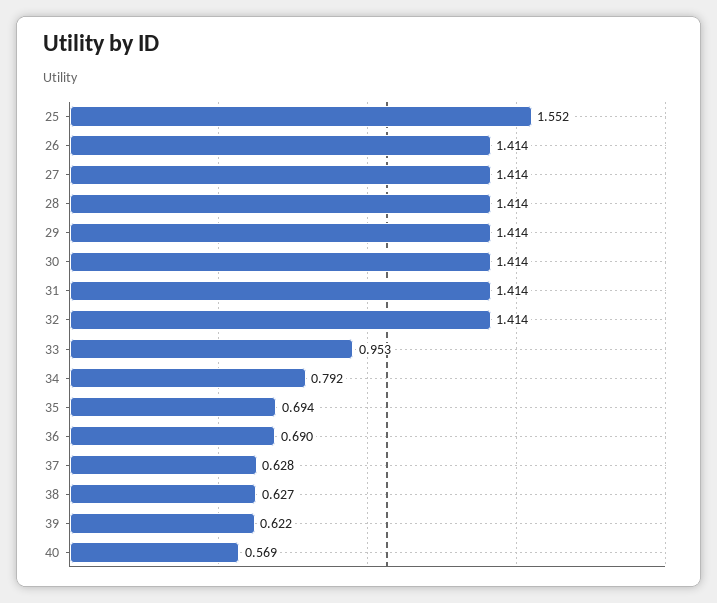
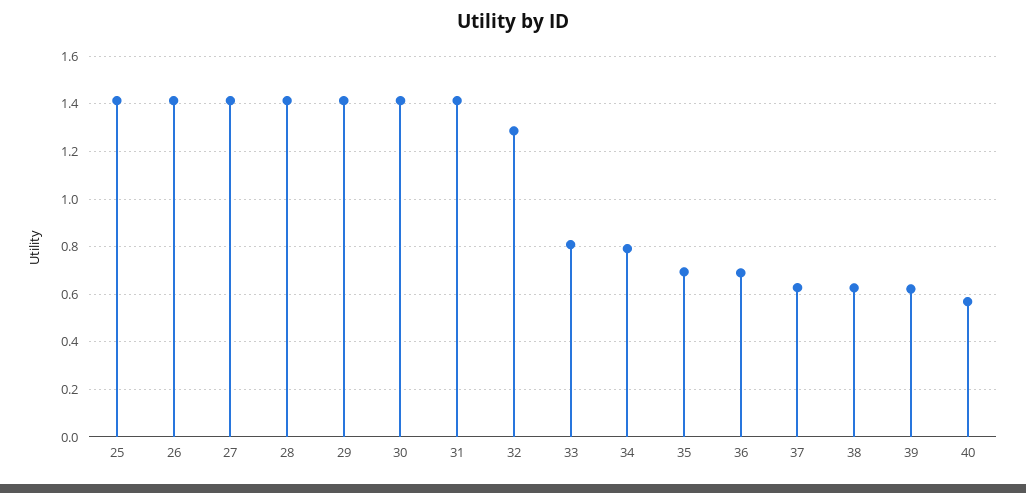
  {
-   "25": 1.552,
+   "25": 1.4,
    "26": 1.414,
    "27": 1.414,
    "28": 1.414,
    "29": 1.414,
    "30": 1.414,
    "31": 1.414,
-   "32": 1.414,
+   "32": 1.3,
-   "33": 0.953,
+   "33": 0.8,
    "34": 0.792,
    "35": 0.694,
    "36": 0.69,
    "37": 0.628,
    "38": 0.627,
    "39": 0.622,
    "40": 0.569
  }

